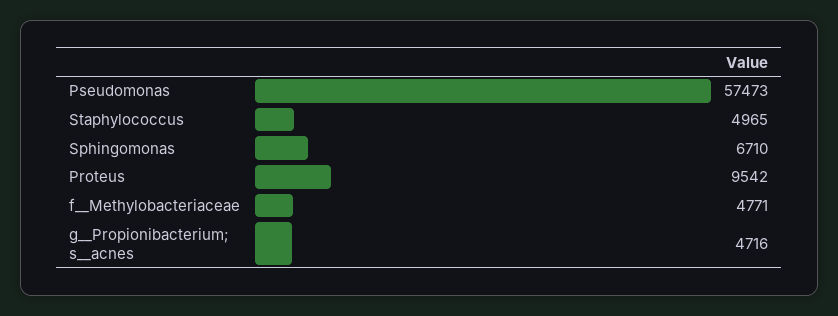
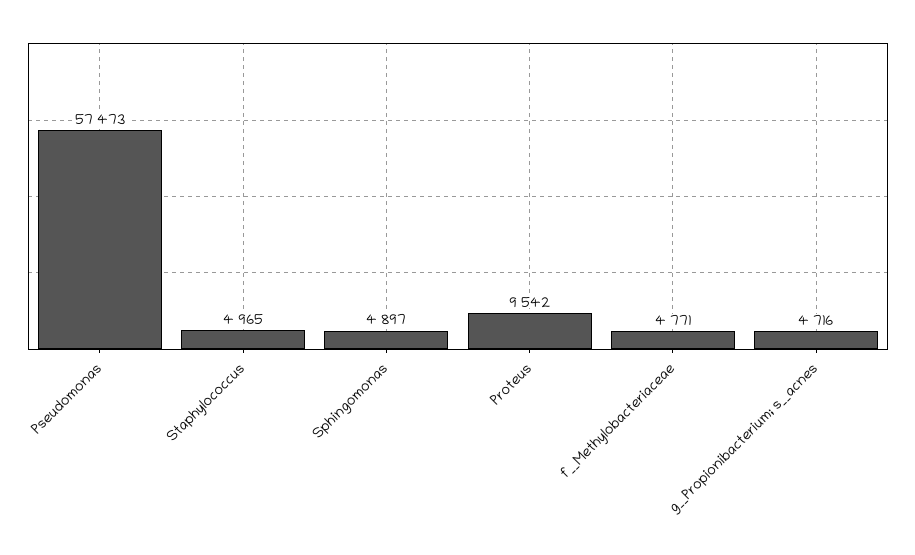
  {
    "Pseudomonas": 57473,
    "Staphylococcus": 4965,
-   "Sphingomonas": 6710,
+   "Sphingomonas": 4897,
    "Proteus": 9542,
    "f__Methylobacteriaceae": 4771,
    "g__Propionibacterium; s__acnes": 4716
  }

